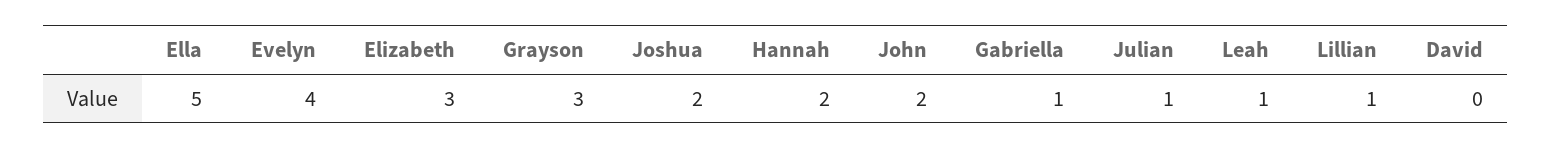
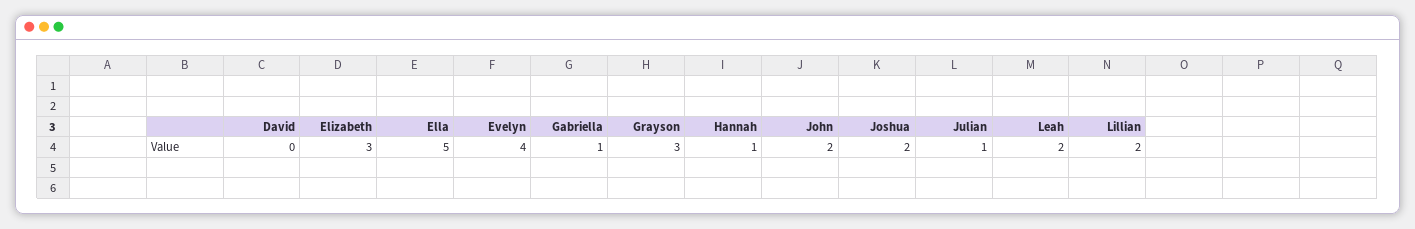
  {
    "Ella": 5,
    "Evelyn": 4,
    "Elizabeth": 3,
    "Grayson": 3,
    "Joshua": 2,
-   "Hannah": 2,
+   "Hannah": 1,
    "John": 2,
    "Gabriella": 1,
    "Julian": 1,
-   "Leah": 1,
+   "Leah": 2,
-   "Lillian": 1,
+   "Lillian": 2,
    "David": 0
  }

